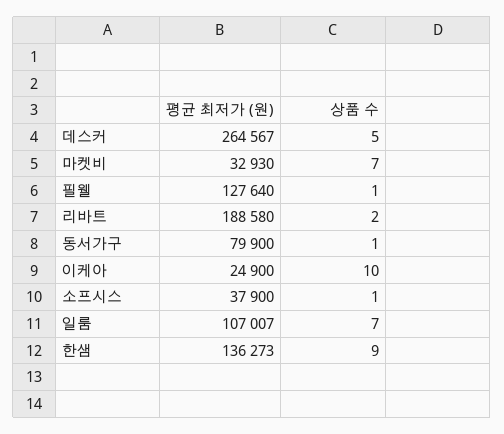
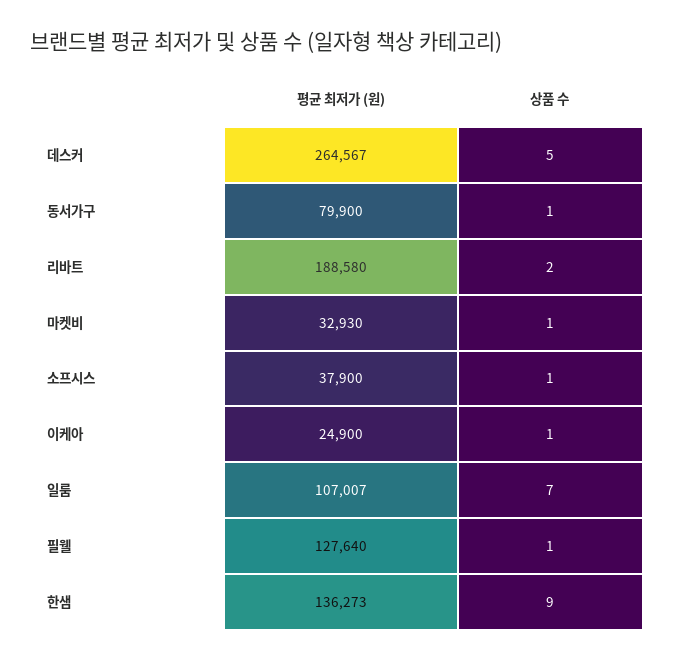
  {
    "평균 최저가 (원)": {
      "데스커": 264567,
      "마켓비": 32930,
      "필웰": 127640,
      "리바트": 188580,
      "동서가구": 79900,
      "이케아": 24900,
      "소프시스": 37900,
      "일룸": 107007,
      "한샘": 136273
    },
    "상품 수": {
      "데스커": 5,
-     "마켓비": 7,
+     "마켓비": 1,
      "필웰": 1,
      "리바트": 2,
      "동서가구": 1,
-     "이케아": 10,
+     "이케아": 1,
      "소프시스": 1,
      "일룸": 7,
      "한샘": 9
    }
  }

